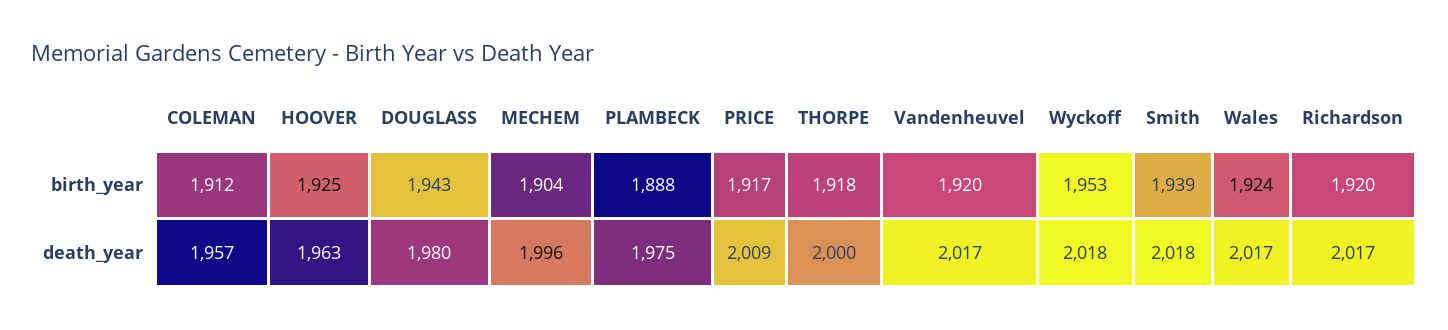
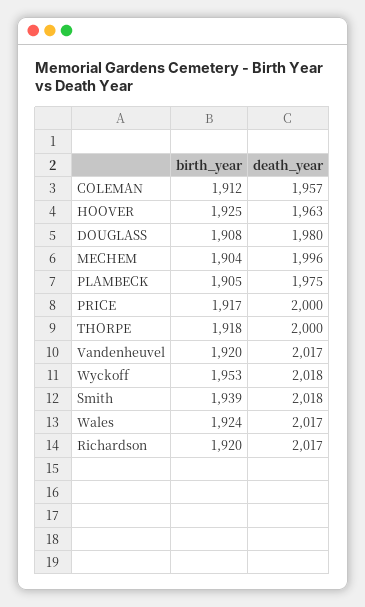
  {
    "COLEMAN": {
      "birth_year": 1912,
      "death_year": 1957
    },
    "HOOVER": {
      "birth_year": 1925,
      "death_year": 1963
    },
    "DOUGLASS": {
-     "birth_year": 1943,
+     "birth_year": 1908,
      "death_year": 1980
    },
    "MECHEM": {
      "birth_year": 1904,
      "death_year": 1996
    },
    "PLAMBECK": {
-     "birth_year": 1888,
+     "birth_year": 1905,
      "death_year": 1975
    },
    "PRICE": {
      "birth_year": 1917,
-     "death_year": 2009
+     "death_year": 2000
    },
    "THORPE": {
      "birth_year": 1918,
      "death_year": 2000
    },
    "Vandenheuvel": {
      "birth_year": 1920,
      "death_year": 2017
    },
    "Wyckoff": {
      "birth_year": 1953,
      "death_year": 2018
    },
    "Smith": {
      "birth_year": 1939,
      "death_year": 2018
    },
    "Wales": {
      "birth_year": 1924,
      "death_year": 2017
    },
    "Richardson": {
      "birth_year": 1920,
      "death_year": 2017
    }
  }

